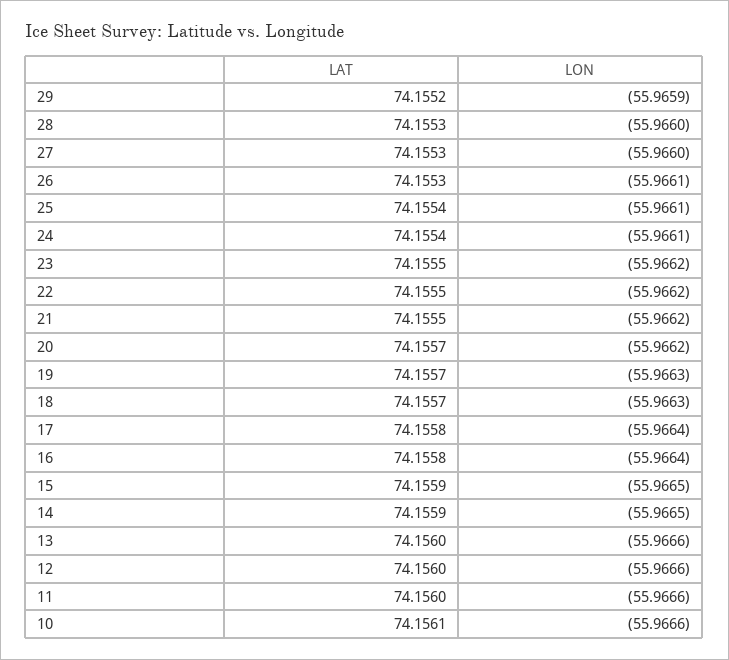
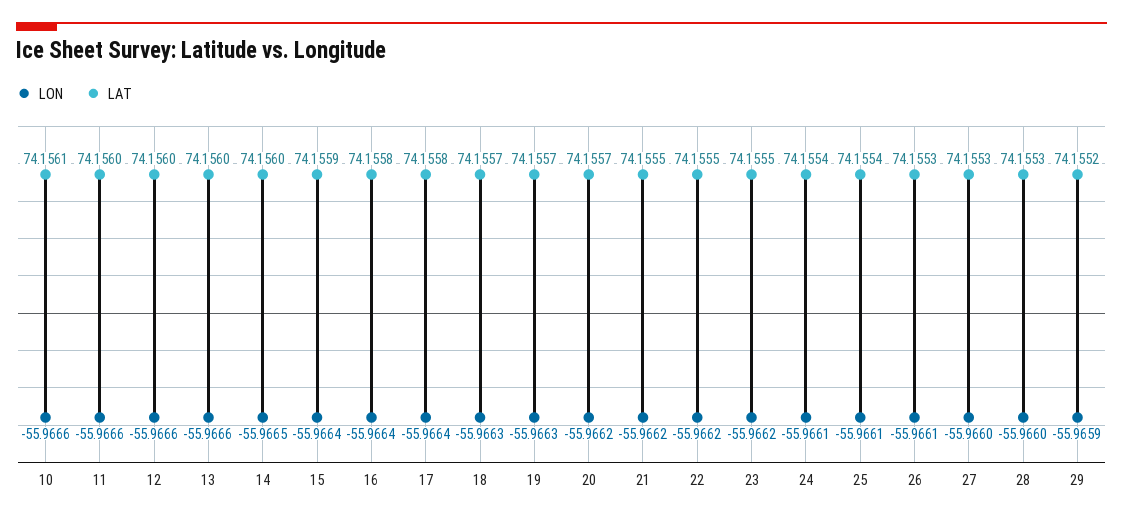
  {
    "LAT": {
      "29": 74.1552,
      "28": 74.1553,
      "27": 74.1553,
      "26": 74.1553,
      "25": 74.1554,
      "24": 74.1554,
      "23": 74.1555,
      "22": 74.1555,
      "21": 74.1555,
      "20": 74.1557,
      "19": 74.1557,
      "18": 74.1557,
      "17": 74.1558,
      "16": 74.1558,
      "15": 74.1559,
-     "14": 74.1559,
+     "14": 74.156,
      "13": 74.156,
      "12": 74.156,
      "11": 74.156,
      "10": 74.1561
    },
    "LON": {
      "29": -55.9659,
      "28": -55.966,
      "27": -55.966,
      "26": -55.9661,
      "25": -55.9661,
      "24": -55.9661,
      "23": -55.9662,
      "22": -55.9662,
      "21": -55.9662,
      "20": -55.9662,
      "19": -55.9663,
      "18": -55.9663,
      "17": -55.9664,
      "16": -55.9664,
-     "15": -55.9665,
+     "15": -55.9664,
      "14": -55.9665,
      "13": -55.9666,
      "12": -55.9666,
      "11": -55.9666,
      "10": -55.9666
    }
  }

